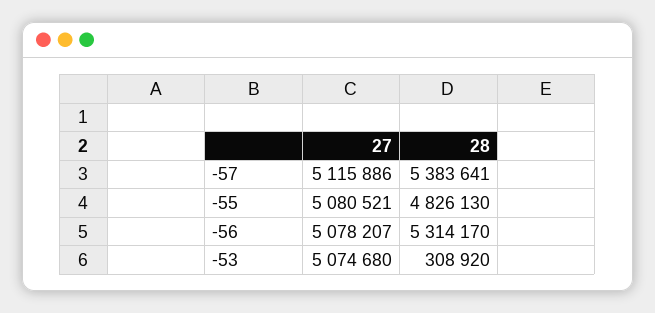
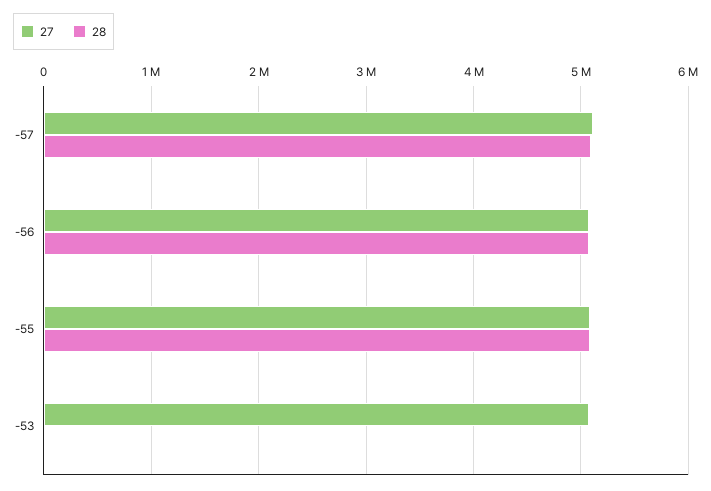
  {
    "27": {
      "-57": 5115886,
      "-55": 5080521,
      "-56": 5078207,
      "-53": 5074680
    },
    "28": {
-     "-57": 5383641,
+     "-57": 5100000,
-     "-55": 4826130,
+     "-55": 5100000,
-     "-56": 5314170,
+     "-56": 5100000,
-     "-53": 308920
+     "-53": 0
    }
  }

